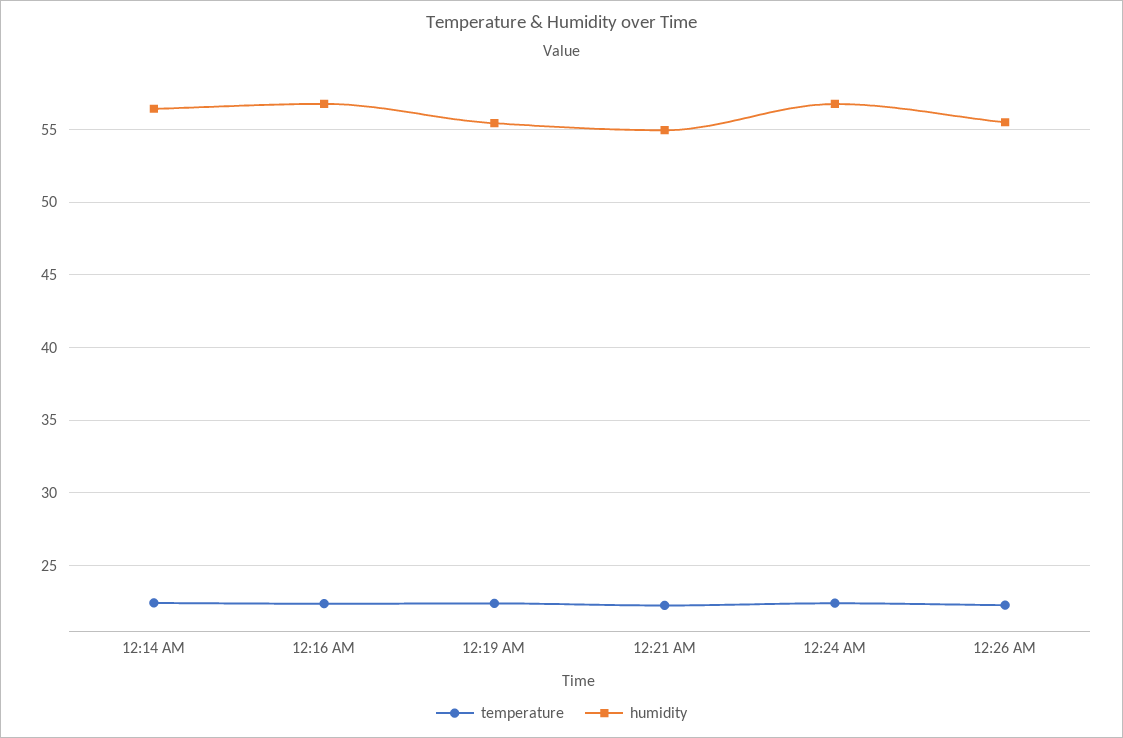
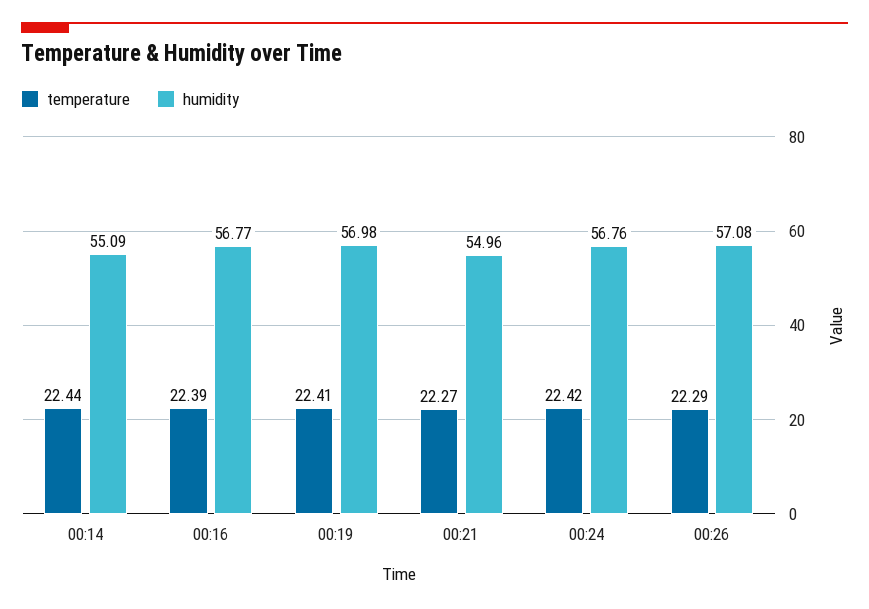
  {
    "temperature": {
      "12:14 AM": 22.44,
      "12:16 AM": 22.39,
      "12:19 AM": 22.41,
      "12:21 AM": 22.27,
      "12:24 AM": 22.42,
      "12:26 AM": 22.29
    },
    "humidity": {
-     "12:14 AM": 56.5,
+     "12:14 AM": 55.09,
      "12:16 AM": 56.77,
-     "12:19 AM": 55.5,
+     "12:19 AM": 56.98,
      "12:21 AM": 54.96,
      "12:24 AM": 56.76,
-     "12:26 AM": 55.5
+     "12:26 AM": 57.08
    }
  }

